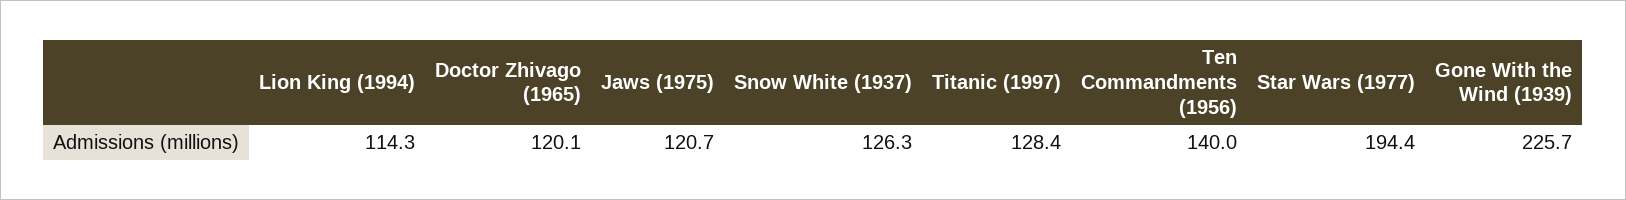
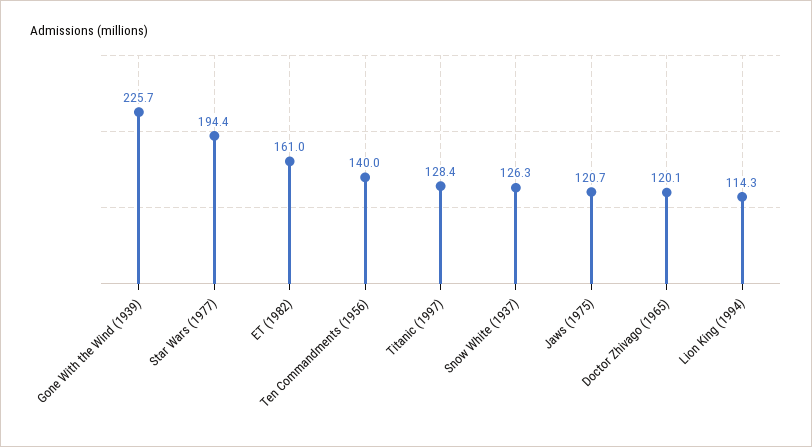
  {
    "Lion King (1994)": 114.3,
    "Doctor Zhivago (1965)": 120.1,
    "Jaws (1975)": 120.7,
    "Snow White (1937)": 126.3,
    "Titanic (1997)": 128.4,
    "Ten Commandments (1956)": 140,
    "Star Wars (1977)": 194.4,
-   "Gone With the Wind (1939)": 225.7
+   "Gone With the Wind (1939)": 225.7,
+   "ET (1982)": 161
  }

